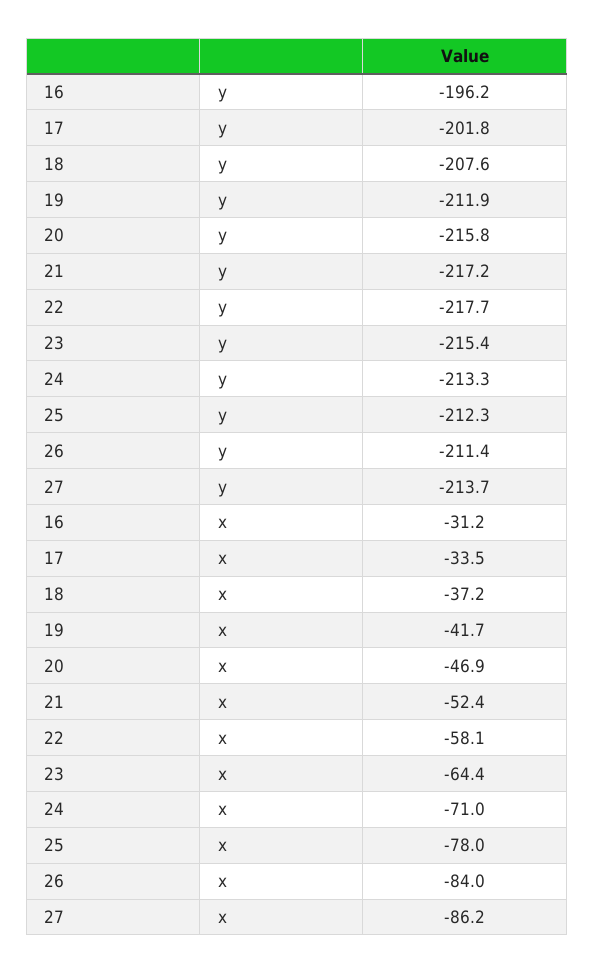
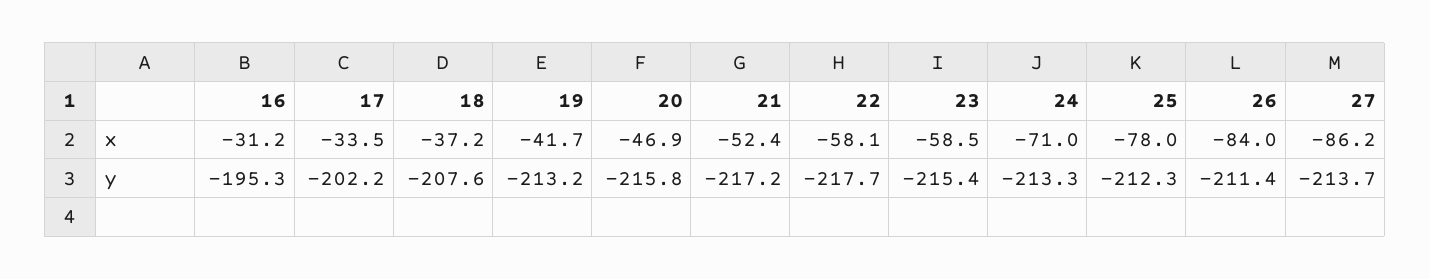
  {
    "16": {
-     "y": -196.2,
+     "y": -195.3,
      "x": -31.2
    },
    "17": {
-     "y": -201.8,
+     "y": -202.2,
      "x": -33.5
    },
    "18": {
      "y": -207.6,
      "x": -37.2
    },
    "19": {
-     "y": -211.9,
+     "y": -213.2,
      "x": -41.7
    },
    "20": {
      "y": -215.8,
      "x": -46.9
    },
    "21": {
      "y": -217.2,
      "x": -52.4
    },
    "22": {
      "y": -217.7,
      "x": -58.1
    },
    "23": {
      "y": -215.4,
-     "x": -64.4
+     "x": -58.5
    },
    "24": {
      "y": -213.3,
      "x": -71
    },
    "25": {
      "y": -212.3,
      "x": -78
    },
    "26": {
      "y": -211.4,
      "x": -84
    },
    "27": {
      "y": -213.7,
      "x": -86.2
    }
  }

